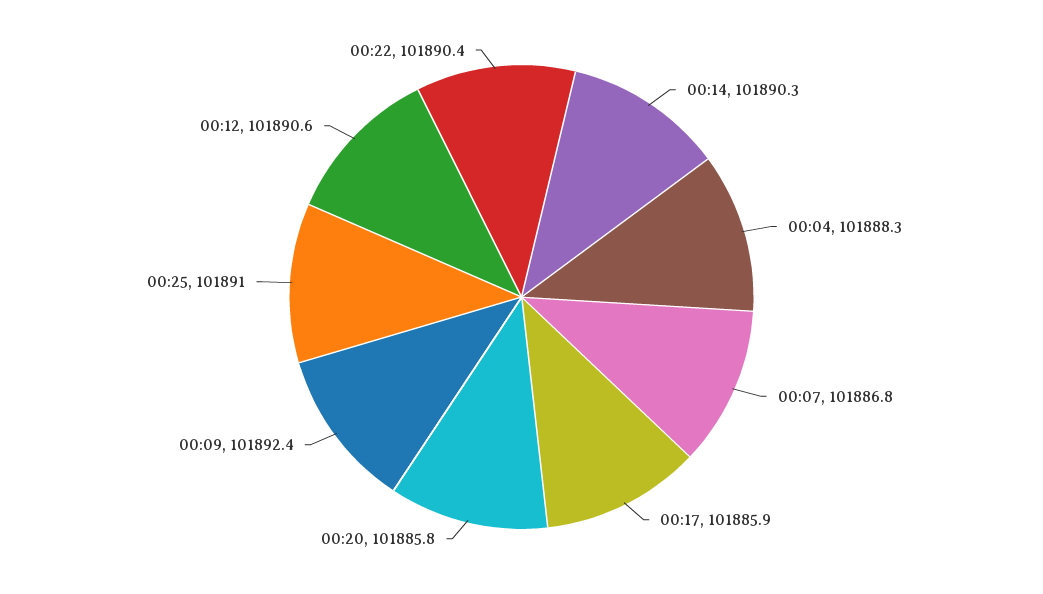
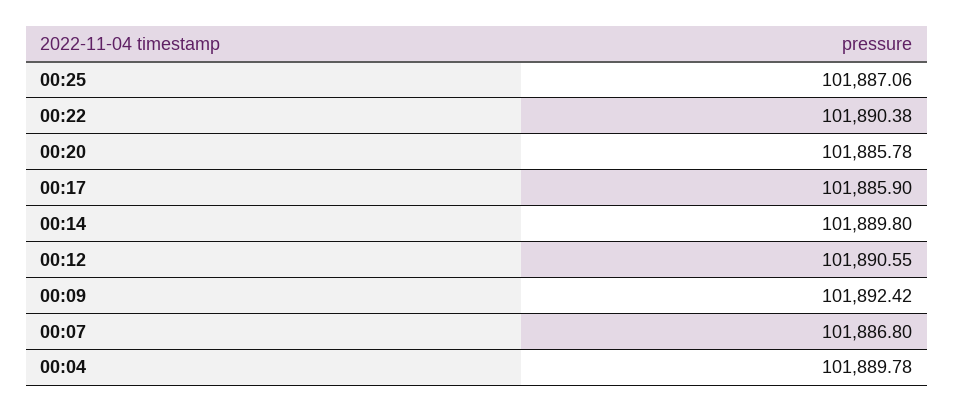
  {
-   "00:14": 101890.3,
+   "00:14": 101889.8,
-   "00:04": 101888.3,
+   "00:04": 101889.78,
    "00:07": 101886.8,
    "00:17": 101885.9,
    "00:20": 101885.78,
    "00:09": 101892.42,
-   "00:25": 101891,
+   "00:25": 101887.06,
    "00:12": 101890.55,
    "00:22": 101890.38
  }

